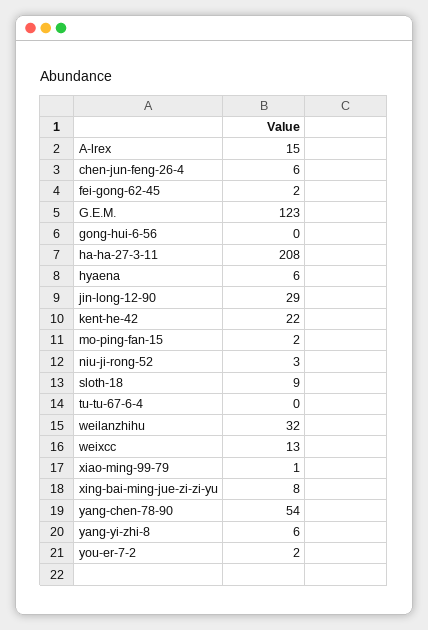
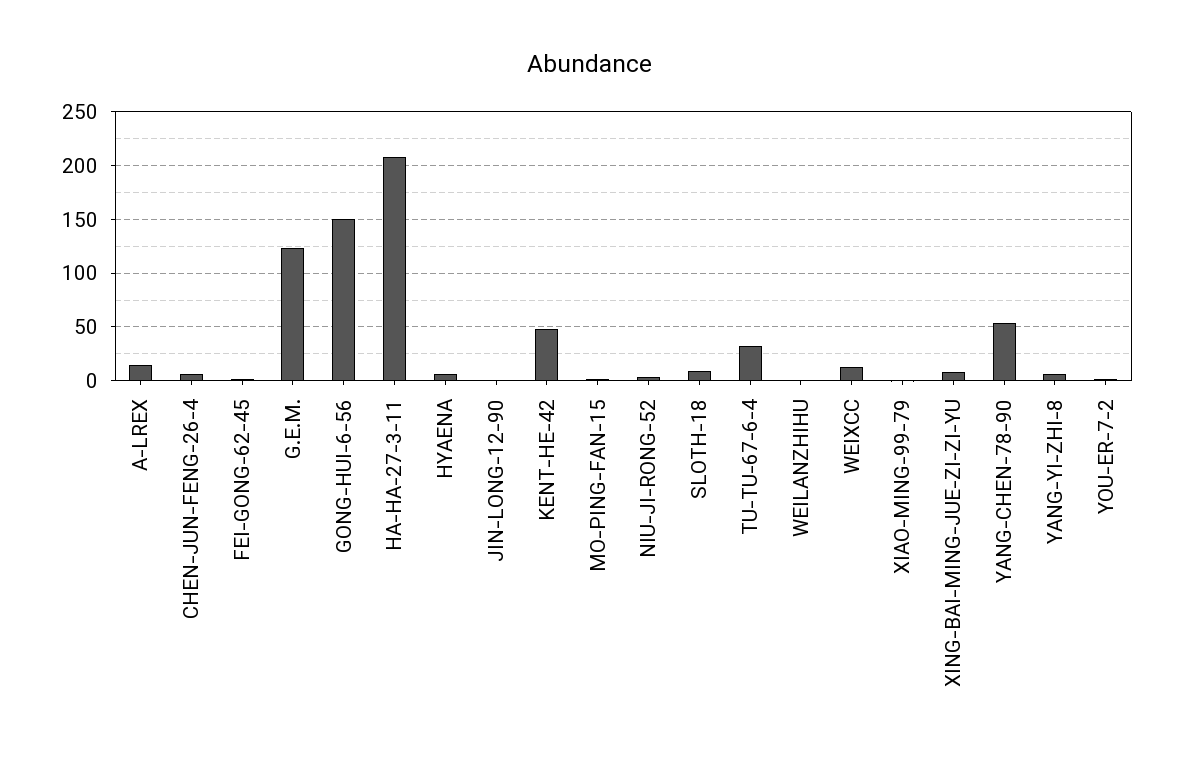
  {
    "A-lrex": 15,
    "chen-jun-feng-26-4": 6,
    "fei-gong-62-45": 2,
    "G.E.M.": 123,
-   "gong-hui-6-56": 0,
+   "gong-hui-6-56": 150,
    "ha-ha-27-3-11": 208,
    "hyaena": 6,
-   "jin-long-12-90": 29,
+   "jin-long-12-90": 0,
-   "kent-he-42": 22,
+   "kent-he-42": 50,
    "mo-ping-fan-15": 2,
    "niu-ji-rong-52": 3,
    "sloth-18": 9,
-   "tu-tu-67-6-4": 0,
+   "tu-tu-67-6-4": 30,
-   "weilanzhihu": 32,
+   "weilanzhihu": 0,
    "weixcc": 13,
    "xiao-ming-99-79": 1,
    "xing-bai-ming-jue-zi-zi-yu": 8,
    "yang-chen-78-90": 54,
    "yang-yi-zhi-8": 6,
    "you-er-7-2": 2
  }

